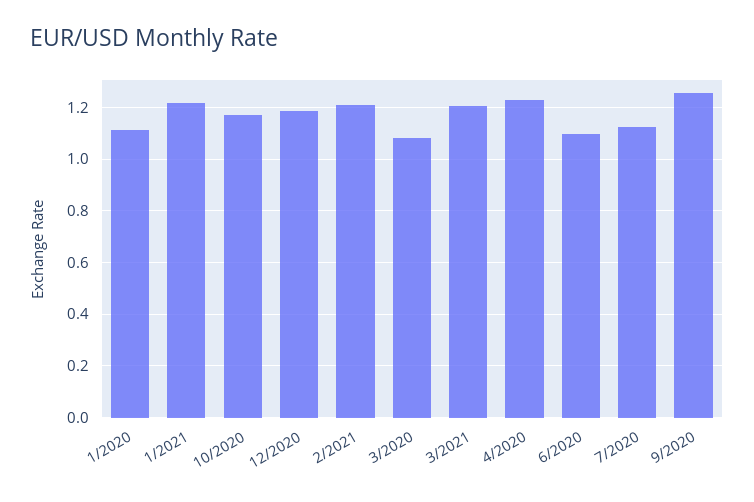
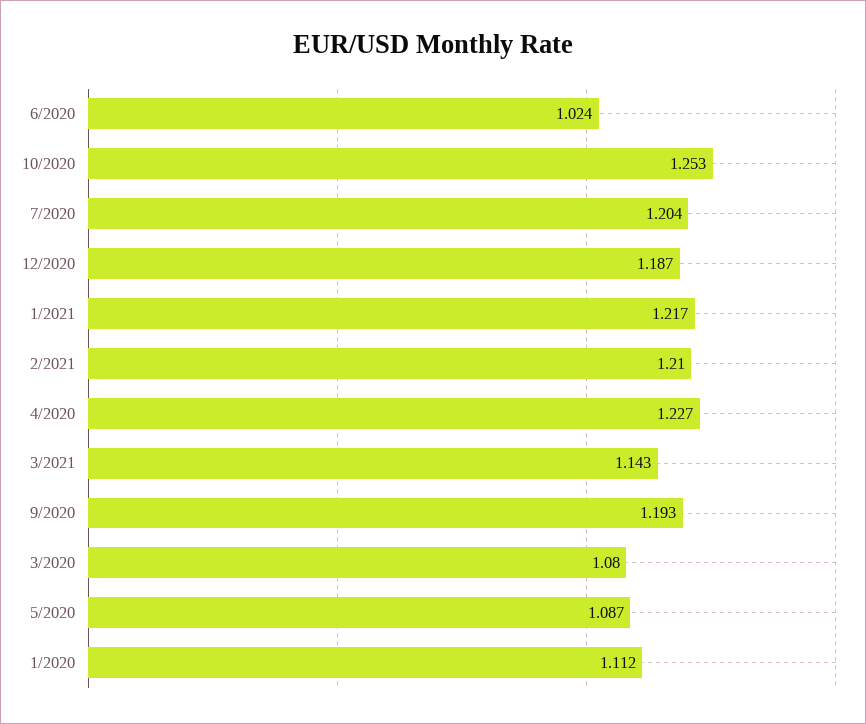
  {
    "1/2020": 1.112,
    "1/2021": 1.217,
-   "10/2020": 1.175,
+   "10/2020": 1.253,
    "12/2020": 1.187,
    "2/2021": 1.21,
    "3/2020": 1.08,
-   "3/2021": 1.2,
+   "3/2021": 1.143,
    "4/2020": 1.227,
-   "6/2020": 1.1,
+   "6/2020": 1.024,
-   "7/2020": 1.125,
+   "7/2020": 1.204,
-   "9/2020": 1.25
+   "9/2020": 1.193,
+   "5/2020": 1.087
  }

